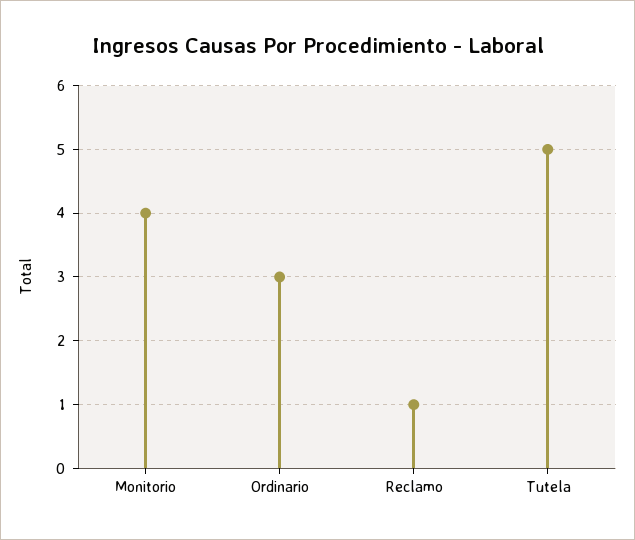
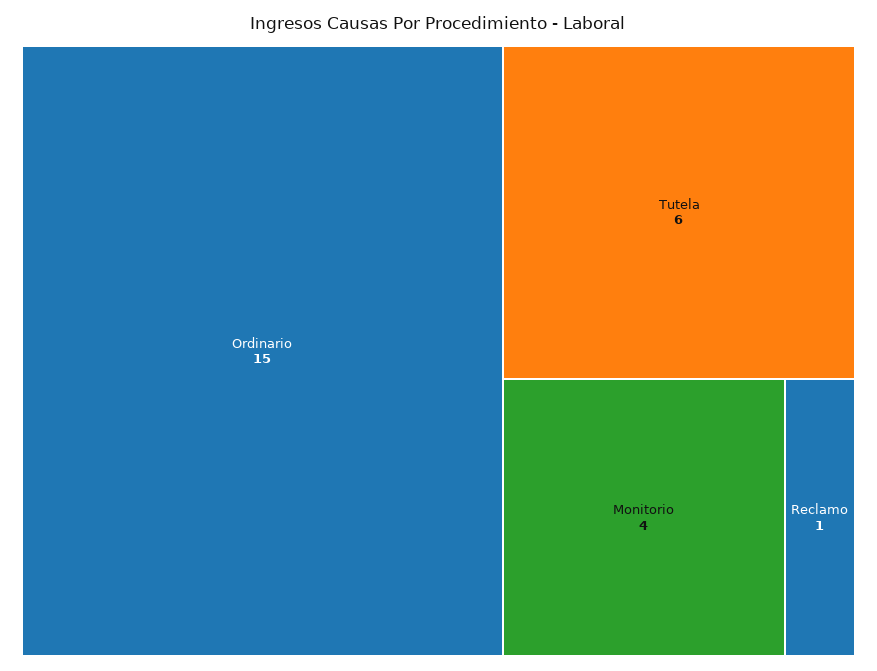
  {
    "Monitorio": 4,
-   "Ordinario": 3,
+   "Ordinario": 15,
    "Reclamo": 1,
-   "Tutela": 5
+   "Tutela": 6
  }

